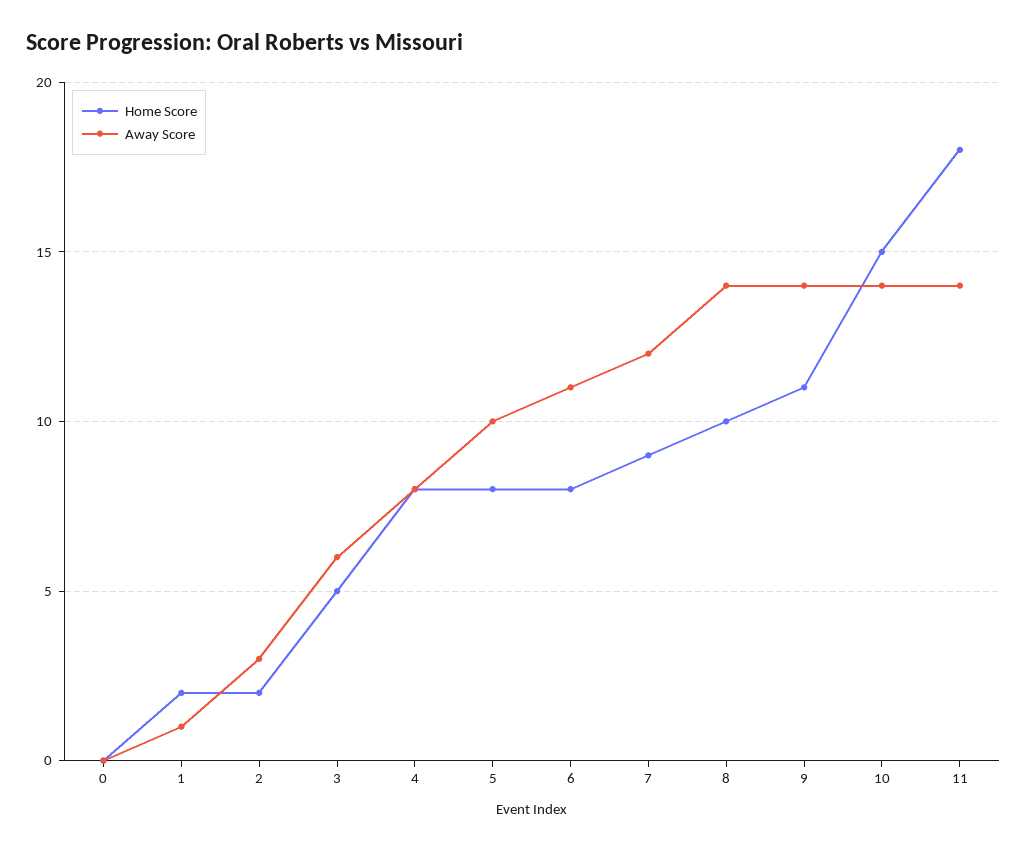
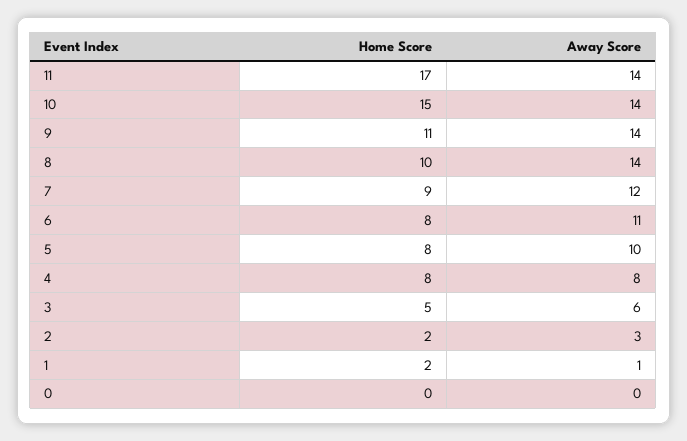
  {
    "Home Score": {
      "0": 0,
      "1": 2,
      "2": 2,
      "3": 5,
      "4": 8,
      "5": 8,
      "6": 8,
      "7": 9,
      "8": 10,
      "9": 11,
      "10": 15,
-     "11": 18
+     "11": 17
    },
    "Away Score": {
      "0": 0,
      "1": 1,
      "2": 3,
      "3": 6,
      "4": 8,
      "5": 10,
      "6": 11,
      "7": 12,
      "8": 14,
      "9": 14,
      "10": 14,
      "11": 14
    }
  }

